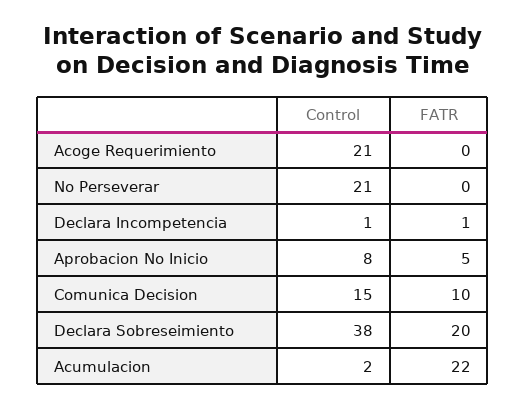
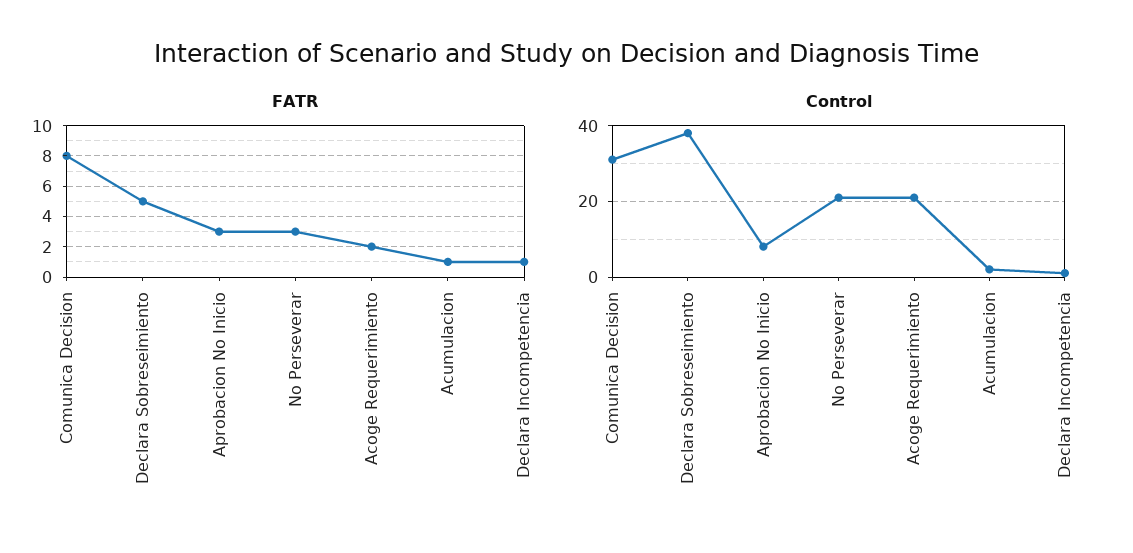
  {
    "Control": {
      "Acoge Requerimiento": 21,
      "No Perseverar": 21,
      "Declara Incompetencia": 1,
      "Aprobacion No Inicio": 8,
-     "Comunica Decision": 15,
+     "Comunica Decision": 30,
      "Declara Sobreseimiento": 38,
      "Acumulacion": 2
    },
    "FATR": {
-     "Acoge Requerimiento": 0,
+     "Acoge Requerimiento": 2,
-     "No Perseverar": 0,
+     "No Perseverar": 3,
      "Declara Incompetencia": 1,
-     "Aprobacion No Inicio": 5,
+     "Aprobacion No Inicio": 3,
-     "Comunica Decision": 10,
+     "Comunica Decision": 8,
-     "Declara Sobreseimiento": 20,
+     "Declara Sobreseimiento": 5,
-     "Acumulacion": 22
+     "Acumulacion": 1
    }
  }

